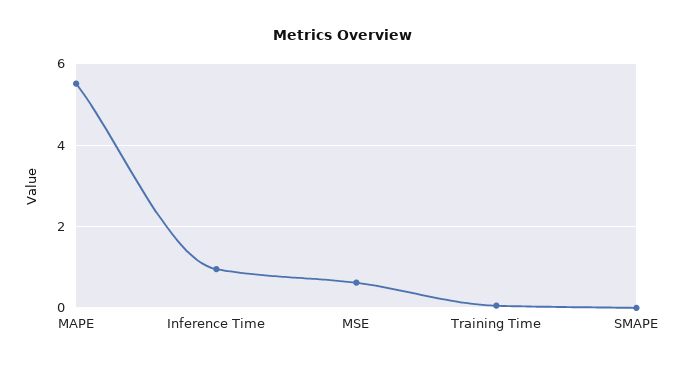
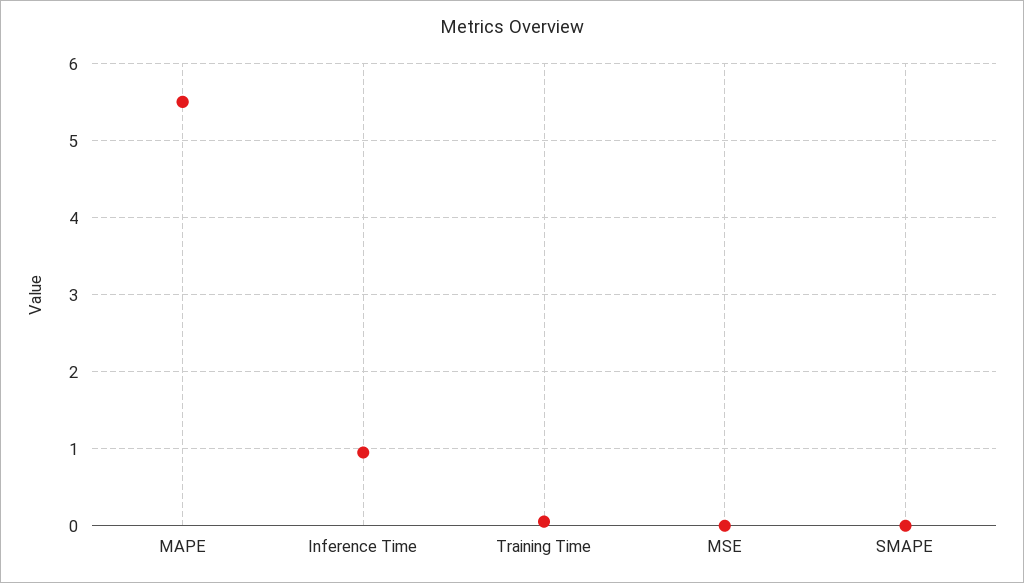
  {
    "MAPE": 5.5,
    "Inference Time": 1,
-   "MSE": 0.6,
+   "MSE": 0,
    "Training Time": 0.1,
    "SMAPE": 0
  }

